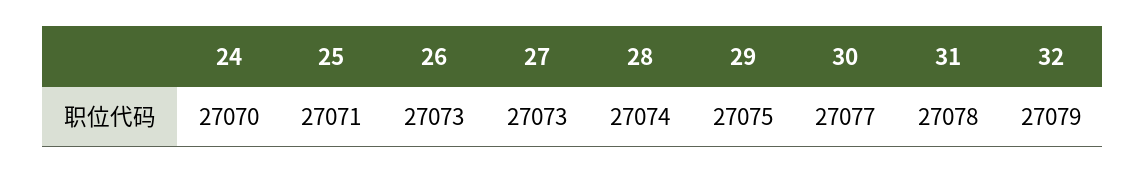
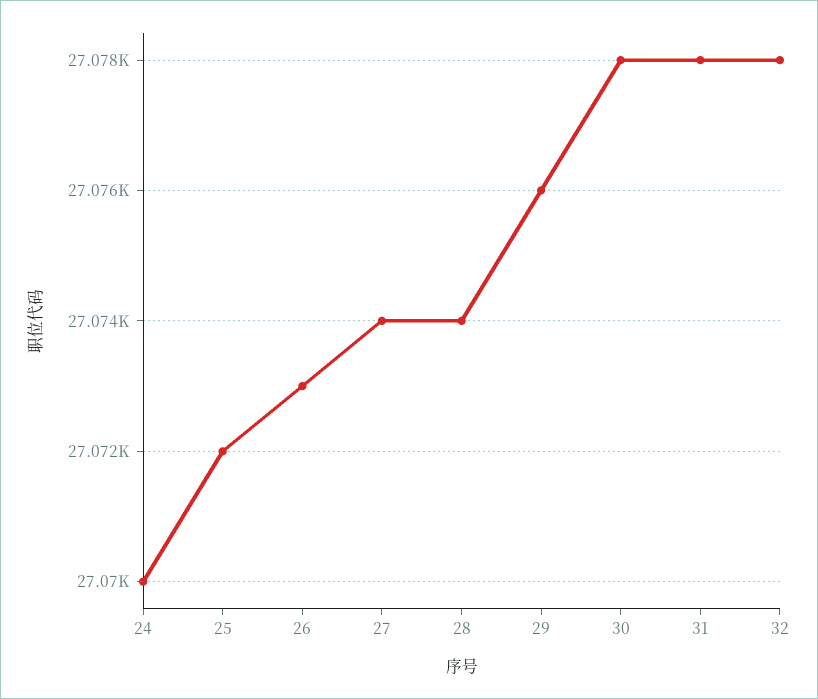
  {
    "24": 27070,
-   "25": 27071,
+   "25": 27072,
    "26": 27073,
-   "27": 27073,
+   "27": 27074,
    "28": 27074,
-   "29": 27075,
+   "29": 27076,
-   "30": 27077,
+   "30": 27078,
    "31": 27078,
-   "32": 27079
+   "32": 27078
  }

